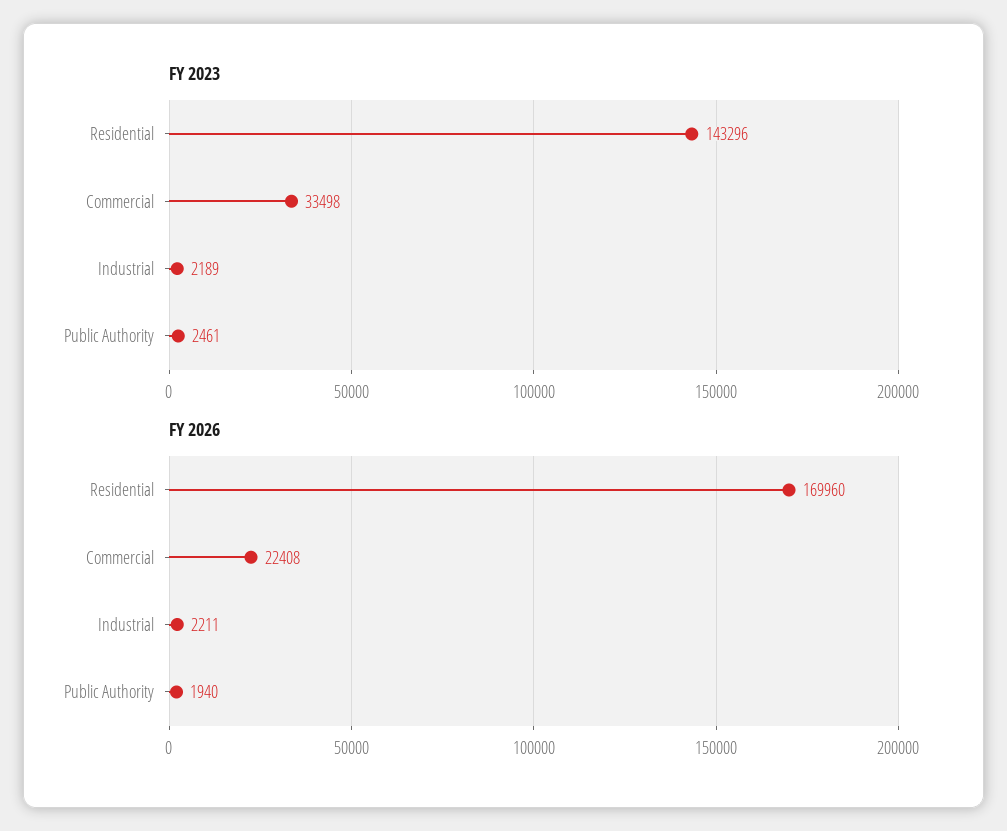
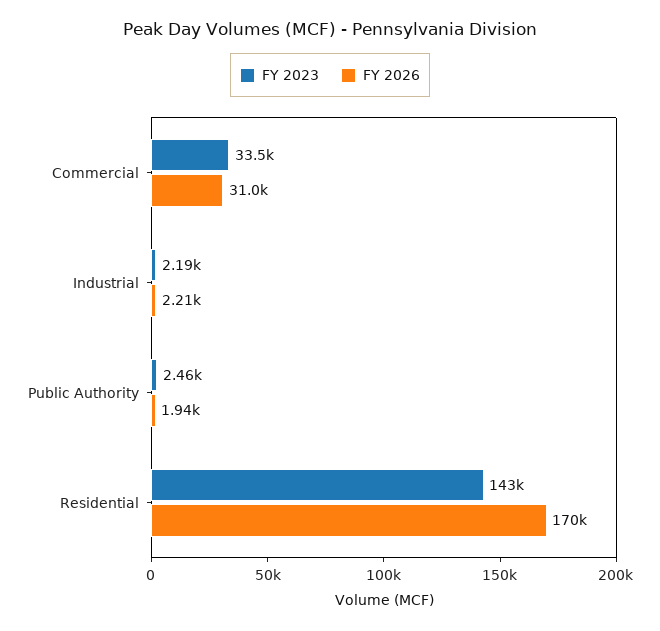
  {
    "FY 2023": {
      "Residential": 143296,
      "Commercial": 33498,
      "Industrial": 2189,
      "Public Authority": 2461
    },
    "FY 2026": {
      "Residential": 169960,
-     "Commercial": 22408,
+     "Commercial": 31000,
      "Industrial": 2211,
      "Public Authority": 1940
    }
  }

